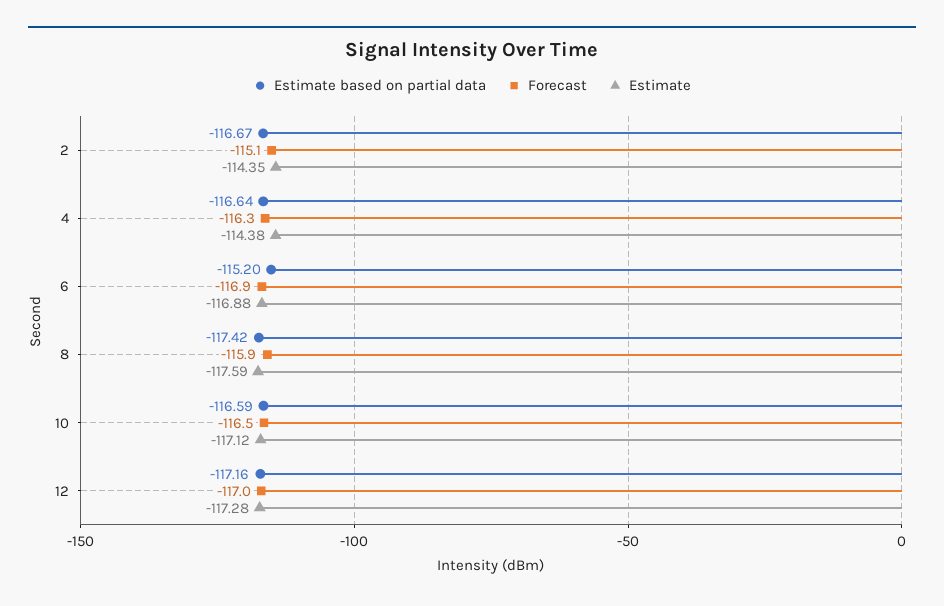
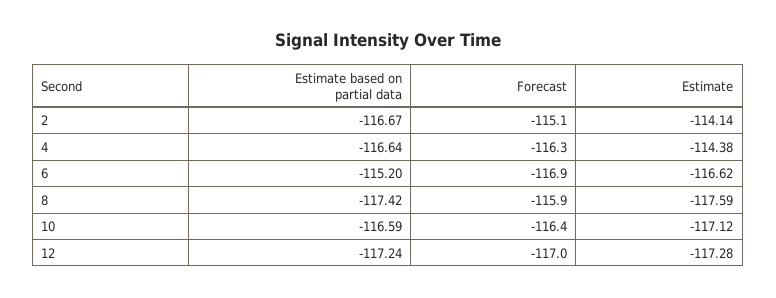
  {
    "Estimate based on partial data": {
      "2": -116.67,
      "4": -116.64,
      "6": -115.2,
      "8": -117.42,
      "10": -116.59,
-     "12": -117.16
+     "12": -117.24
    },
    "Forecast": {
      "2": -115.1,
      "4": -116.3,
      "6": -116.9,
      "8": -115.9,
-     "10": -116.5,
+     "10": -116.4,
      "12": -117
    },
    "Estimate": {
-     "2": -114.35,
+     "2": -114.14,
      "4": -114.38,
-     "6": -116.88,
+     "6": -116.62,
      "8": -117.59,
      "10": -117.12,
      "12": -117.28
    }
  }

